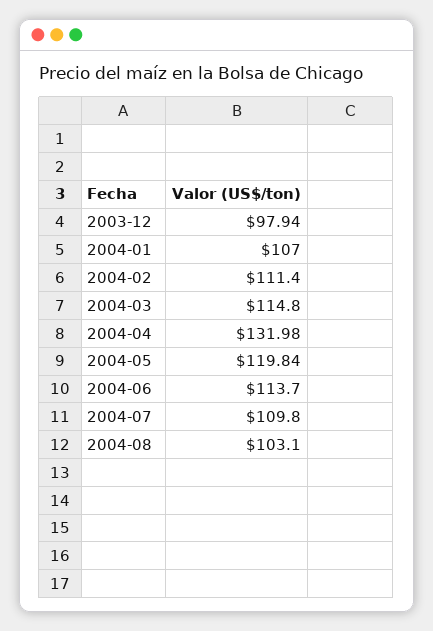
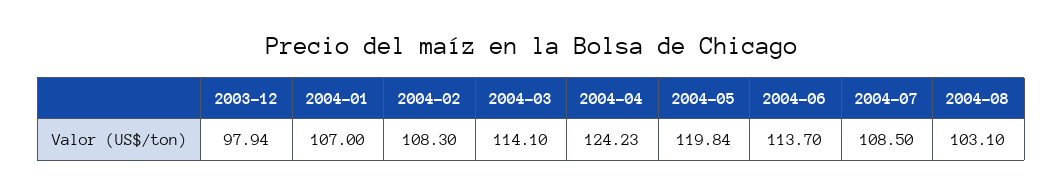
  {
    "2003-12": 97.94,
    "2004-01": 107,
-   "2004-02": 111.4,
+   "2004-02": 108.3,
-   "2004-03": 114.8,
+   "2004-03": 114.1,
-   "2004-04": 131.98,
+   "2004-04": 124.23,
    "2004-05": 119.84,
    "2004-06": 113.7,
-   "2004-07": 109.8,
+   "2004-07": 108.5,
    "2004-08": 103.1
  }

